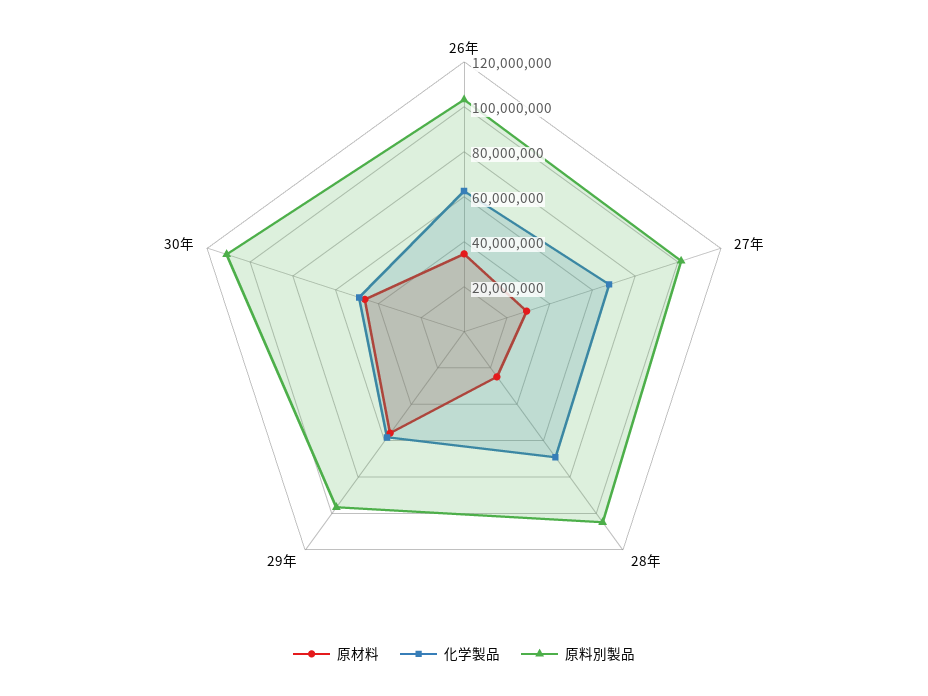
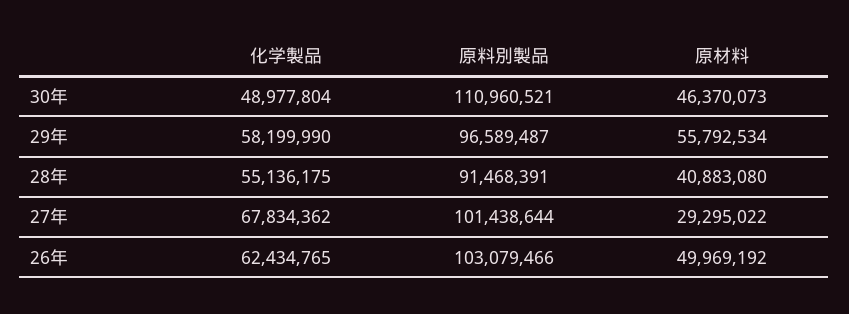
  {
    "原材料": {
-     "26年": 35000000,
+     "26年": 49969192,
      "27年": 29295022,
-     "28年": 25000000,
+     "28年": 40883080,
      "29年": 55792534,
      "30年": 46370073
    },
    "化学製品": {
      "26年": 62434765,
      "27年": 67834362,
-     "28年": 70000000,
+     "28年": 55136175,
      "29年": 58199990,
      "30年": 48977804
    },
    "原料別製品": {
      "26年": 103079466,
      "27年": 101438644,
-     "28年": 105000000,
+     "28年": 91468391,
      "29年": 96589487,
      "30年": 110960521
    }
  }

